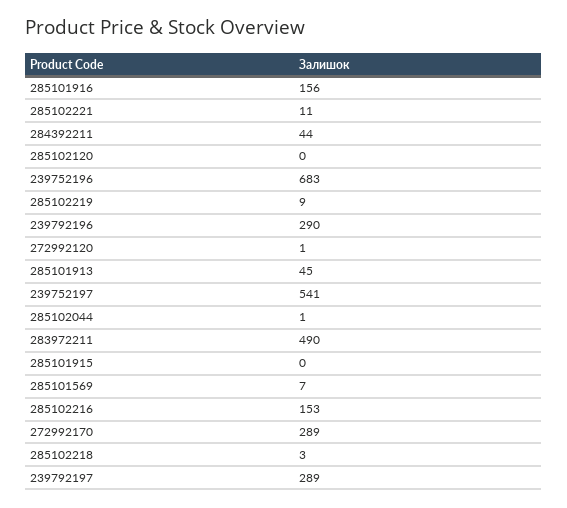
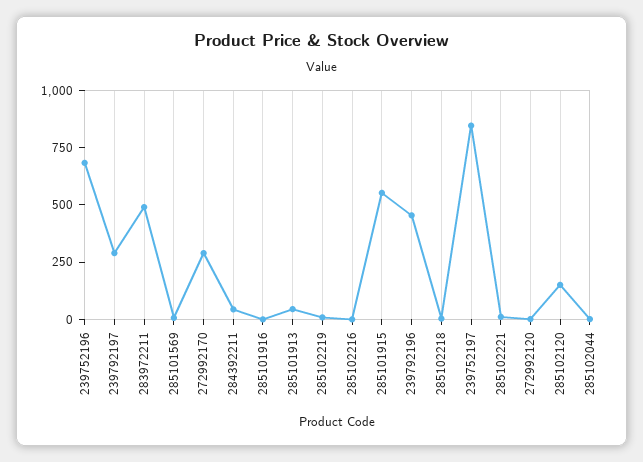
  {
-   "285101916": 156,
+   "285101916": 0,
    "285102221": 11,
    "284392211": 44,
-   "285102120": 0,
+   "285102120": 150,
    "239752196": 683,
    "285102219": 9,
-   "239792196": 290,
+   "239792196": 450,
    "272992120": 1,
    "285101913": 45,
-   "239752197": 541,
+   "239752197": 850,
    "285102044": 1,
    "283972211": 490,
-   "285101915": 0,
+   "285101915": 550,
    "285101569": 7,
-   "285102216": 153,
+   "285102216": 0,
    "272992170": 289,
    "285102218": 3,
    "239792197": 289
  }

